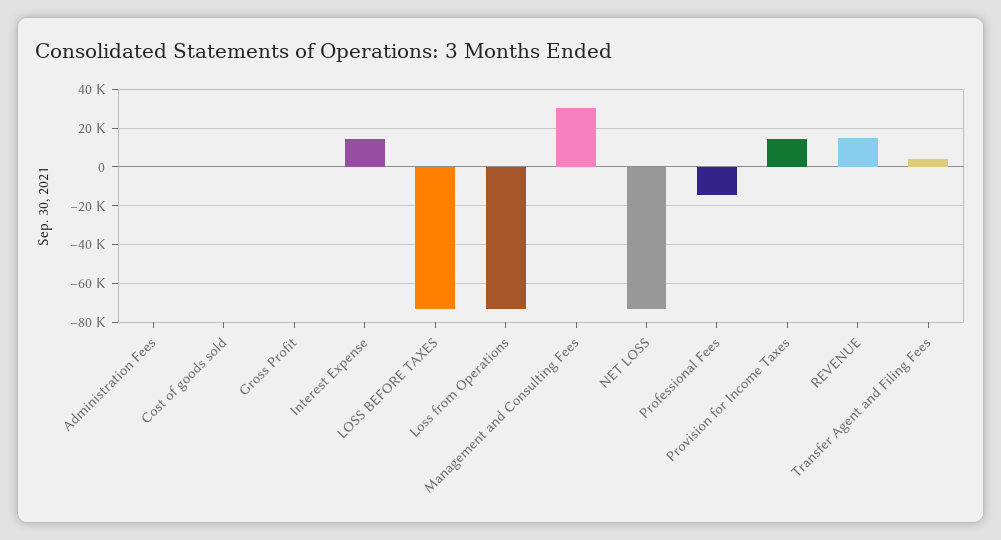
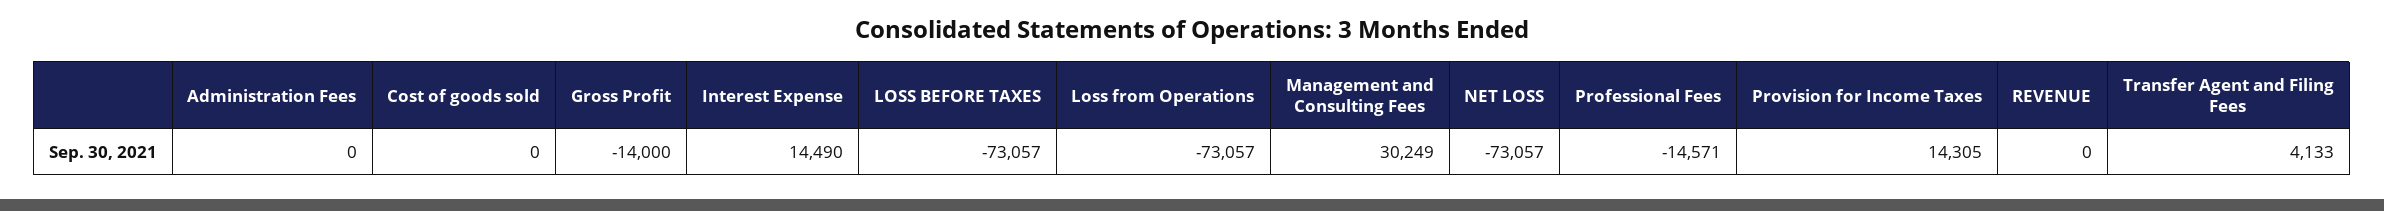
  {
    "Administration Fees": 0,
    "Cost of goods sold": 0,
-   "Gross Profit": 0,
+   "Gross Profit": -14000,
    "Interest Expense": 14490,
    "LOSS BEFORE TAXES": -73057,
    "Loss from Operations": -73057,
    "Management and Consulting Fees": 30249,
    "NET LOSS": -73057,
    "Professional Fees": -14571,
    "Provision for Income Taxes": 14305,
-   "REVENUE": 15000,
+   "REVENUE": 0,
    "Transfer Agent and Filing Fees": 4133
  }

